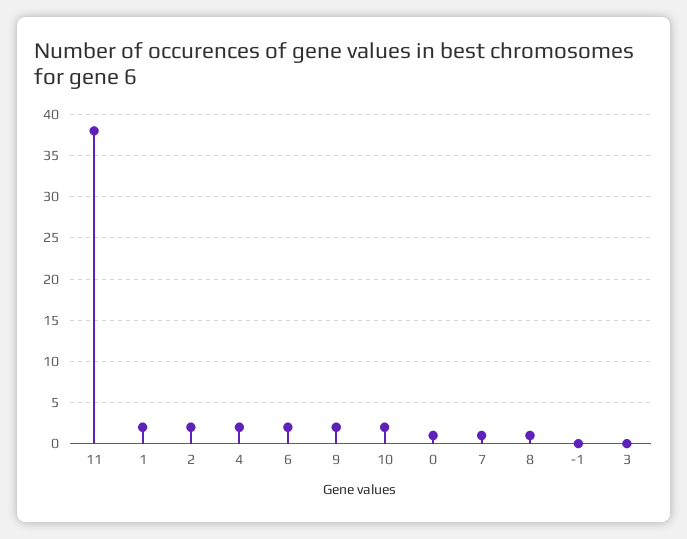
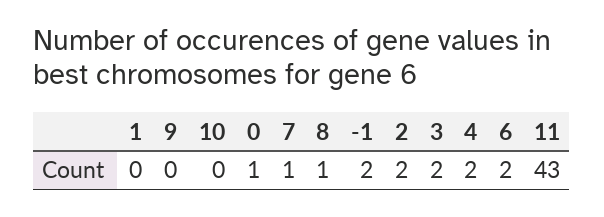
  {
-   "11": 38,
+   "11": 43,
-   "1": 2,
+   "1": 0,
    "2": 2,
    "4": 2,
    "6": 2,
-   "9": 2,
+   "9": 0,
-   "10": 2,
+   "10": 0,
    "0": 1,
    "7": 1,
    "8": 1,
-   "-1": 0,
+   "-1": 2,
-   "3": 0
+   "3": 2
  }

